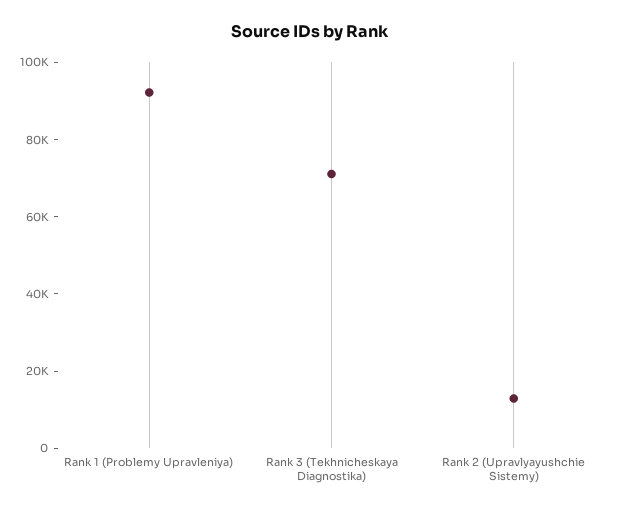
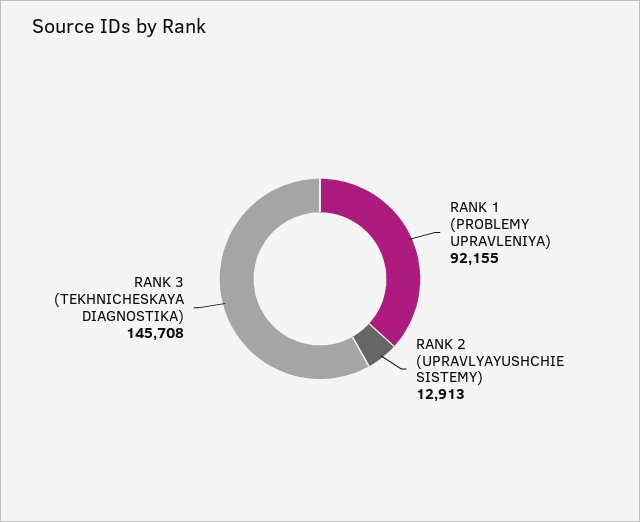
  {
    "Rank 1 (Problemy Upravleniya)": 92155,
-   "Rank 3 (Tekhnicheskaya Diagnostika)": 70000,
+   "Rank 3 (Tekhnicheskaya Diagnostika)": 145708,
    "Rank 2 (Upravlyayushchie Sistemy)": 12913
  }

